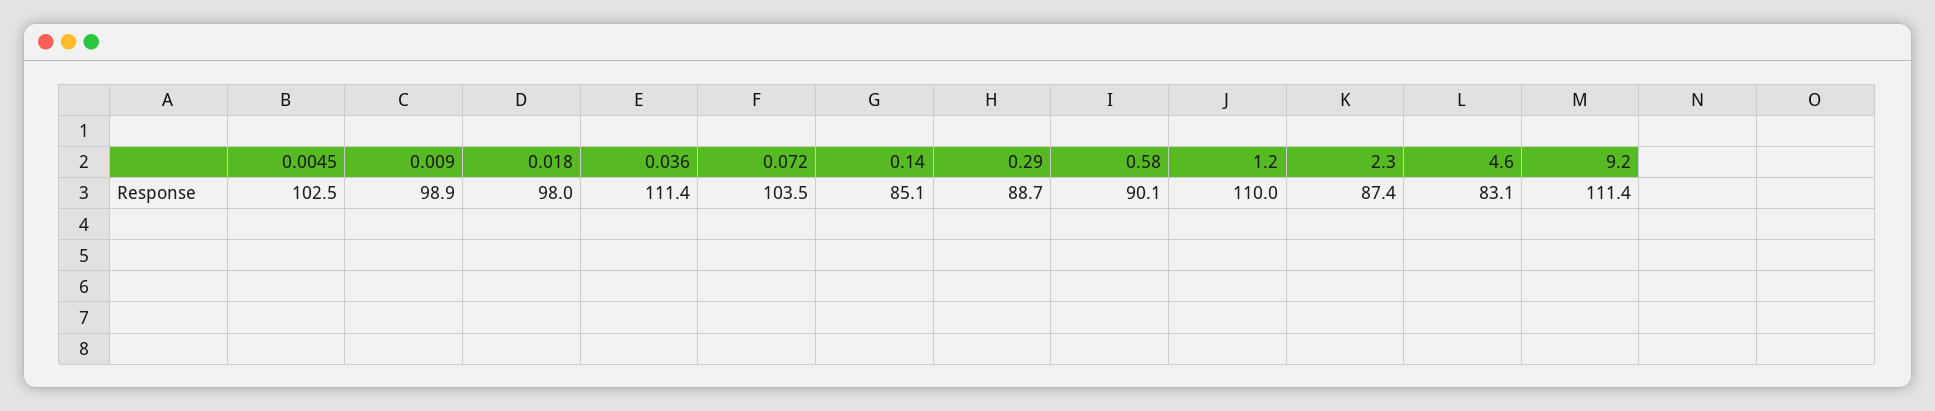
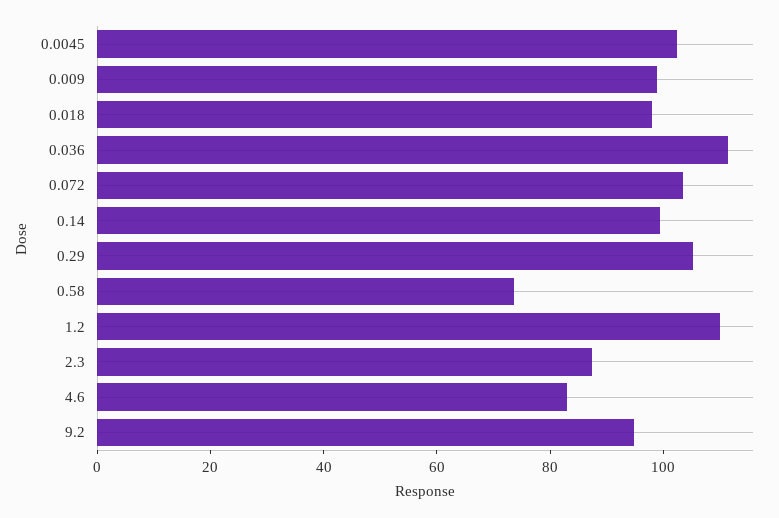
  {
    "0.0045": 102.5,
    "0.009": 98.9,
    "0.018": 98,
    "0.036": 111.4,
    "0.072": 103.5,
-   "0.14": 85.1,
+   "0.14": 100,
-   "0.29": 88.7,
+   "0.29": 105,
-   "0.58": 90.1,
+   "0.58": 75,
    "1.2": 110,
    "2.3": 87.4,
    "4.6": 83.1,
-   "9.2": 111.4
+   "9.2": 95
  }

